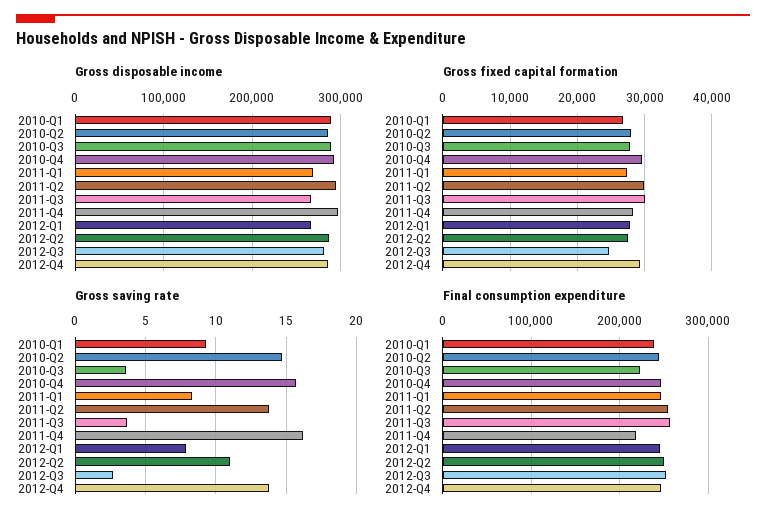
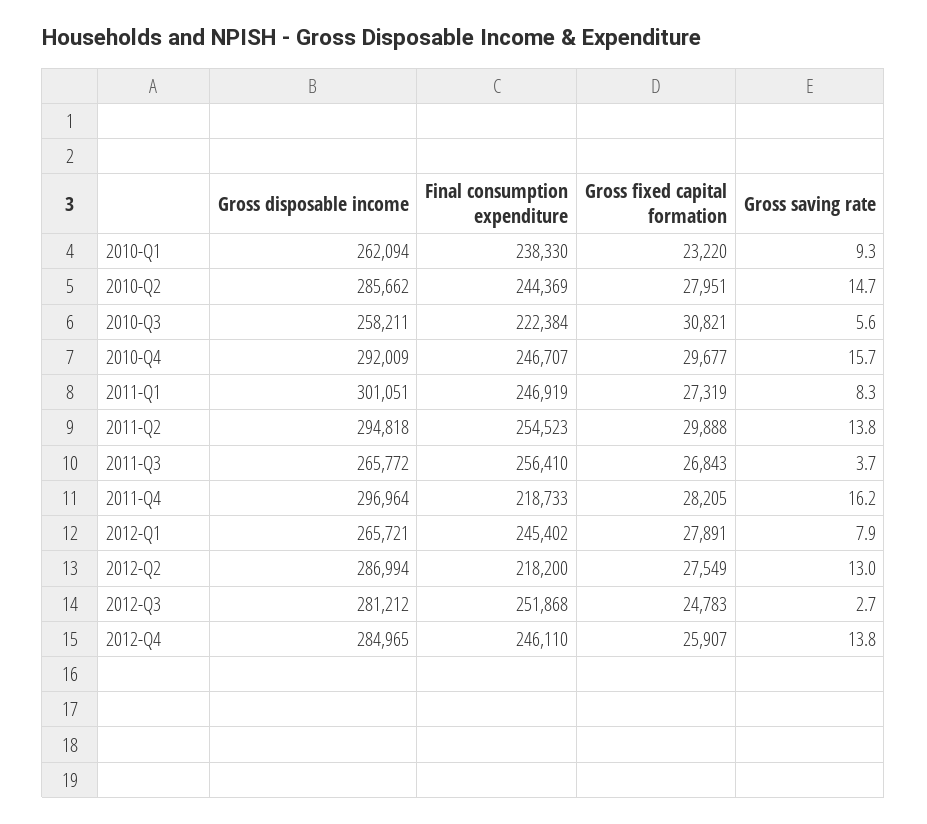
  {
    "Gross disposable income": {
-     "2010-Q1": 290000,
+     "2010-Q1": 262094,
      "2010-Q2": 285662,
-     "2010-Q3": 290000,
+     "2010-Q3": 258211,
      "2010-Q4": 292009,
-     "2011-Q1": 270000,
+     "2011-Q1": 301051,
      "2011-Q2": 294818,
      "2011-Q3": 265772,
      "2011-Q4": 296964,
      "2012-Q1": 265721,
      "2012-Q2": 286994,
      "2012-Q3": 281212,
      "2012-Q4": 284965
    },
    "Gross fixed capital formation": {
-     "2010-Q1": 27000,
+     "2010-Q1": 23220,
      "2010-Q2": 27951,
-     "2010-Q3": 28000,
+     "2010-Q3": 30821,
      "2010-Q4": 29677,
      "2011-Q1": 27319,
      "2011-Q2": 29888,
-     "2011-Q3": 30000,
+     "2011-Q3": 26843,
      "2011-Q4": 28205,
      "2012-Q1": 27891,
      "2012-Q2": 27549,
      "2012-Q3": 24783,
-     "2012-Q4": 29000
+     "2012-Q4": 25907
    },
    "Gross saving rate": {
      "2010-Q1": 9.3,
      "2010-Q2": 14.7,
-     "2010-Q3": 3.5,
+     "2010-Q3": 5.6,
      "2010-Q4": 15.7,
      "2011-Q1": 8.3,
      "2011-Q2": 13.8,
      "2011-Q3": 3.7,
      "2011-Q4": 16.2,
      "2012-Q1": 7.9,
-     "2012-Q2": 11,
+     "2012-Q2": 13,
      "2012-Q3": 2.7,
      "2012-Q4": 13.8
    },
    "Final consumption expenditure": {
      "2010-Q1": 238330,
      "2010-Q2": 244369,
      "2010-Q3": 222384,
      "2010-Q4": 246707,
      "2011-Q1": 246919,
      "2011-Q2": 254523,
      "2011-Q3": 256410,
      "2011-Q4": 218733,
      "2012-Q1": 245402,
-     "2012-Q2": 250000,
+     "2012-Q2": 218200,
      "2012-Q3": 251868,
      "2012-Q4": 246110
    }
  }

